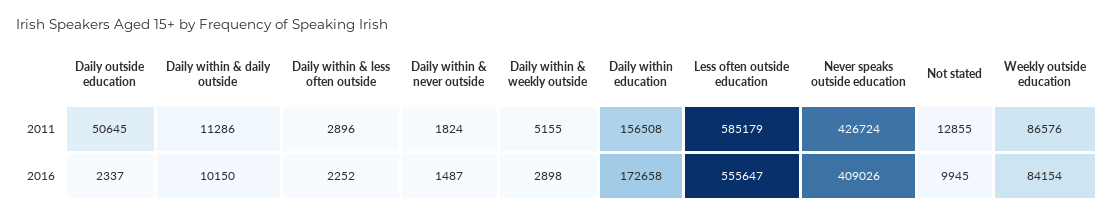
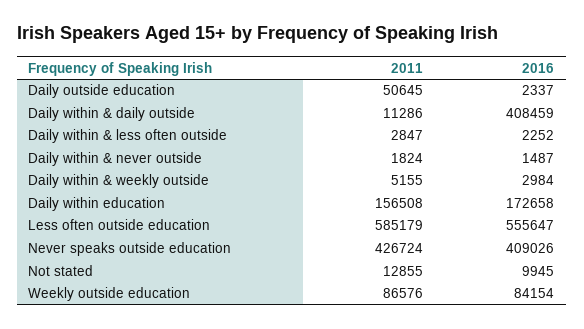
  {
    "Daily outside education": {
      "2011": 50645,
      "2016": 2337
    },
    "Daily within & daily outside": {
      "2011": 11286,
-     "2016": 10150
+     "2016": 408459
    },
    "Daily within & less often outside": {
-     "2011": 2896,
+     "2011": 2847,
      "2016": 2252
    },
    "Daily within & never outside": {
      "2011": 1824,
      "2016": 1487
    },
    "Daily within & weekly outside": {
      "2011": 5155,
-     "2016": 2898
+     "2016": 2984
    },
    "Daily within education": {
      "2011": 156508,
      "2016": 172658
    },
    "Less often outside education": {
      "2011": 585179,
      "2016": 555647
    },
    "Never speaks outside education": {
      "2011": 426724,
      "2016": 409026
    },
    "Not stated": {
      "2011": 12855,
      "2016": 9945
    },
    "Weekly outside education": {
      "2011": 86576,
      "2016": 84154
    }
  }

